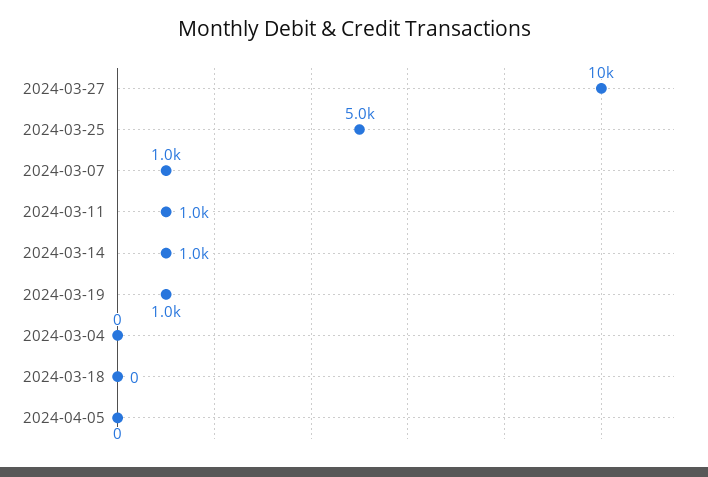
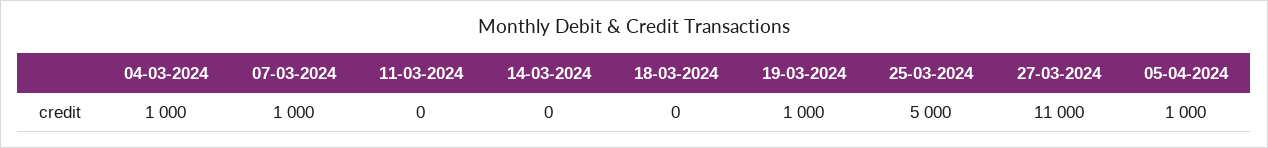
  {
-   "2024-03-27": 10000,
+   "2024-03-27": 11000,
    "2024-03-25": 5000,
    "2024-03-07": 1000,
-   "2024-03-11": 1000,
+   "2024-03-11": 0,
-   "2024-03-14": 1000,
+   "2024-03-14": 0,
    "2024-03-19": 1000,
-   "2024-03-04": 0,
+   "2024-03-04": 1000,
    "2024-03-18": 0,
-   "2024-04-05": 0
+   "2024-04-05": 1000
  }

